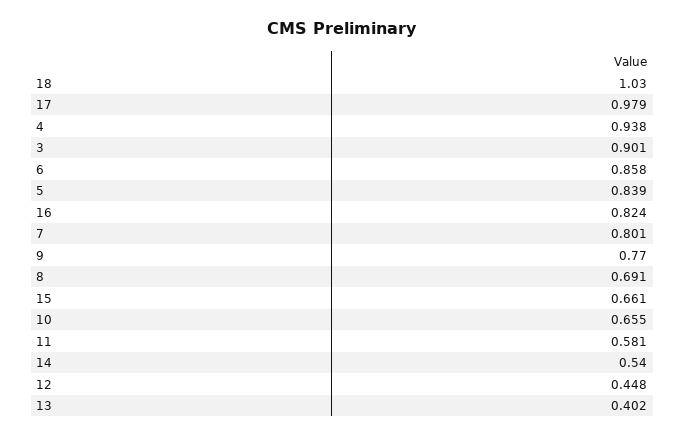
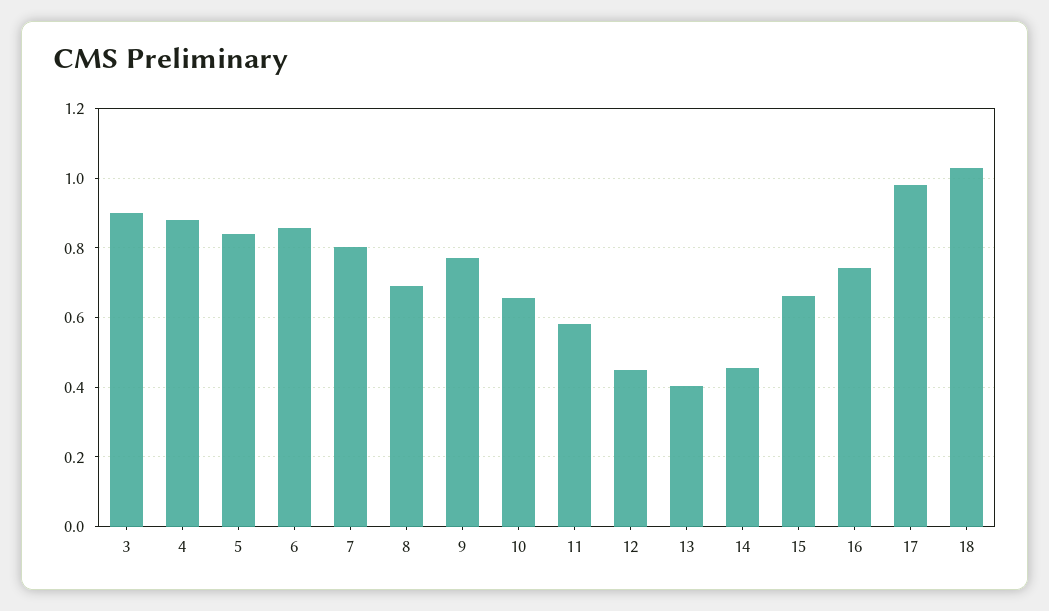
  {
    "18": 1.03,
    "17": 0.979,
-   "4": 0.938,
+   "4": 0.88,
    "3": 0.901,
    "6": 0.858,
    "5": 0.839,
-   "16": 0.824,
+   "16": 0.74,
    "7": 0.801,
    "9": 0.77,
    "8": 0.691,
    "15": 0.661,
    "10": 0.655,
    "11": 0.581,
-   "14": 0.54,
+   "14": 0.46,
    "12": 0.448,
    "13": 0.402
  }

